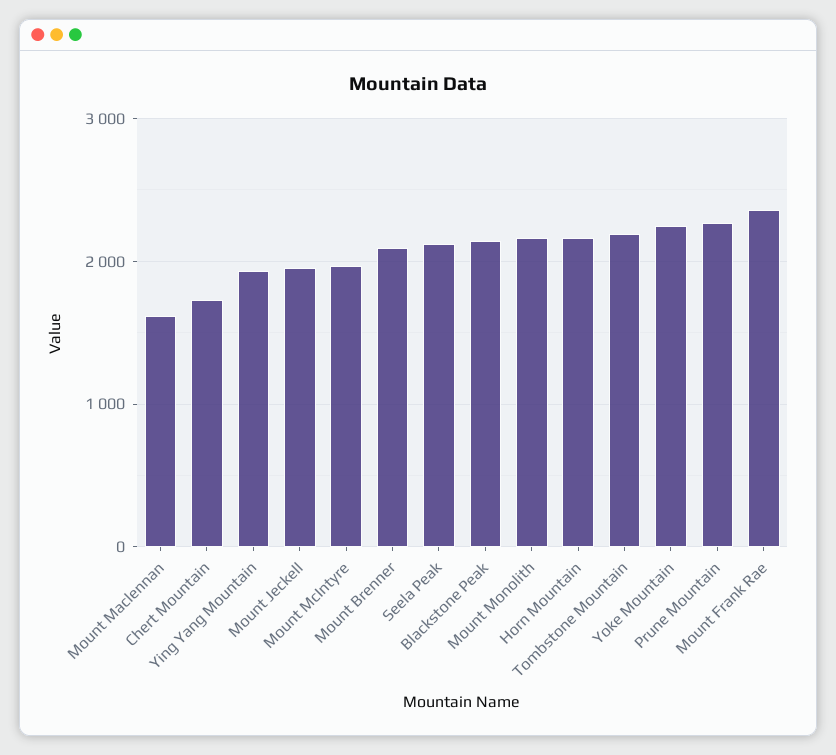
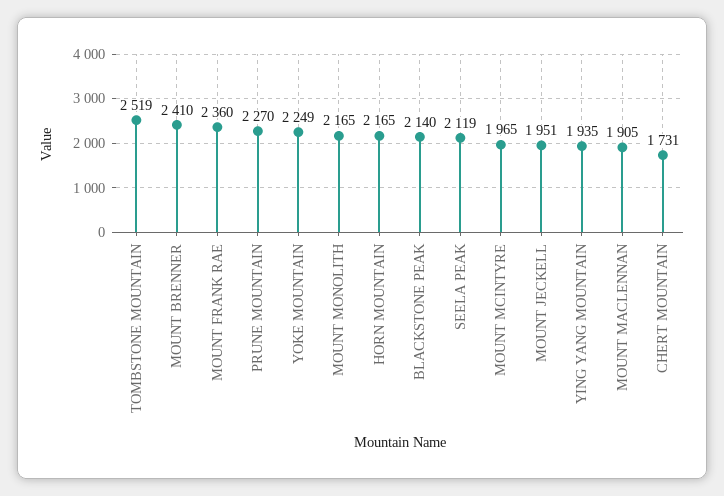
  {
-   "Mount Maclennan": 1600,
+   "Mount Maclennan": 1905,
    "Chert Mountain": 1731,
    "Ying Yang Mountain": 1935,
    "Mount Jeckell": 1951,
    "Mount McIntyre": 1965,
-   "Mount Brenner": 2100,
+   "Mount Brenner": 2410,
    "Seela Peak": 2119,
    "Blackstone Peak": 2140,
    "Mount Monolith": 2165,
    "Horn Mountain": 2165,
-   "Tombstone Mountain": 2200,
+   "Tombstone Mountain": 2519,
    "Yoke Mountain": 2249,
    "Prune Mountain": 2270,
    "Mount Frank Rae": 2360
  }

